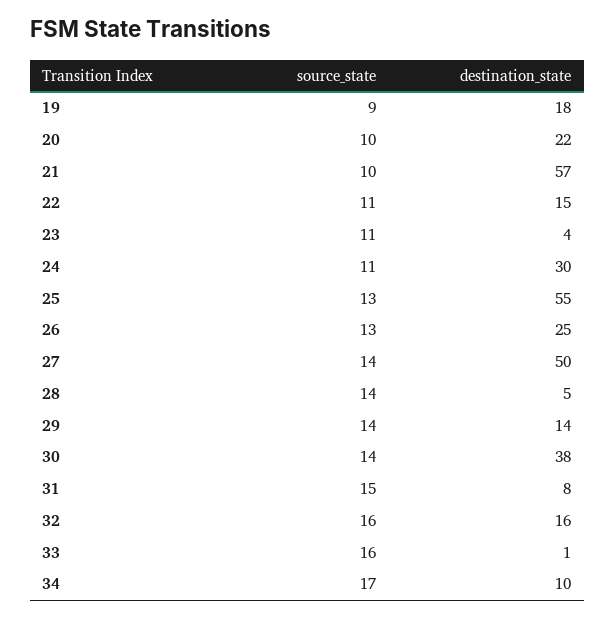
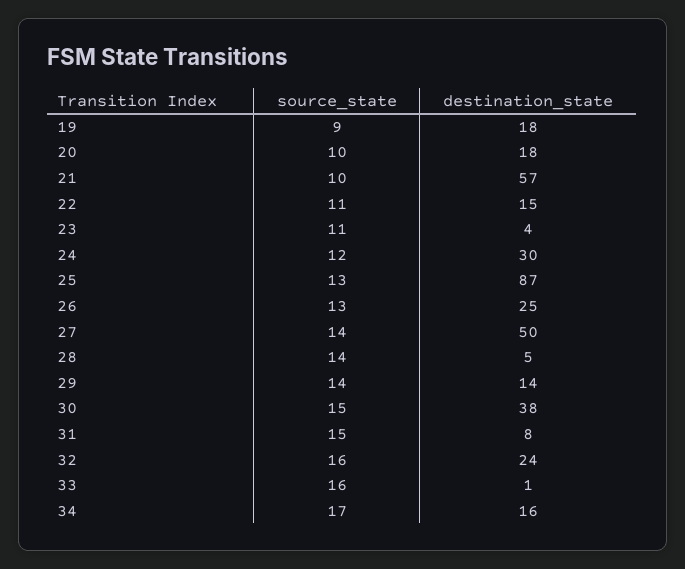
  {
    "source_state": {
      "19": 9,
      "20": 10,
      "21": 10,
      "22": 11,
      "23": 11,
-     "24": 11,
+     "24": 12,
      "25": 13,
      "26": 13,
      "27": 14,
      "28": 14,
      "29": 14,
-     "30": 14,
+     "30": 15,
      "31": 15,
      "32": 16,
      "33": 16,
      "34": 17
    },
    "destination_state": {
      "19": 18,
-     "20": 22,
+     "20": 18,
      "21": 57,
      "22": 15,
      "23": 4,
      "24": 30,
-     "25": 55,
+     "25": 87,
      "26": 25,
      "27": 50,
      "28": 5,
      "29": 14,
      "30": 38,
      "31": 8,
-     "32": 16,
+     "32": 24,
      "33": 1,
-     "34": 10
+     "34": 16
    }
  }

